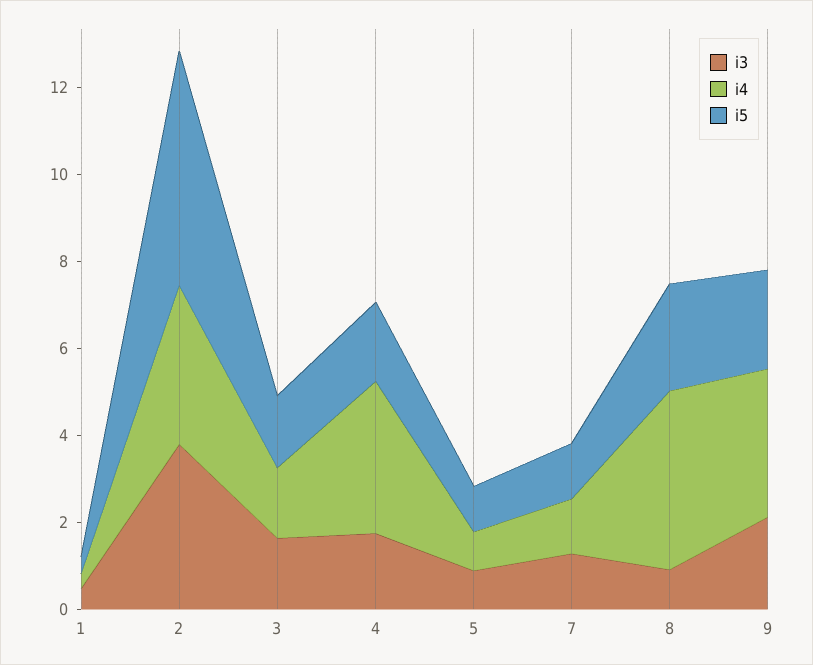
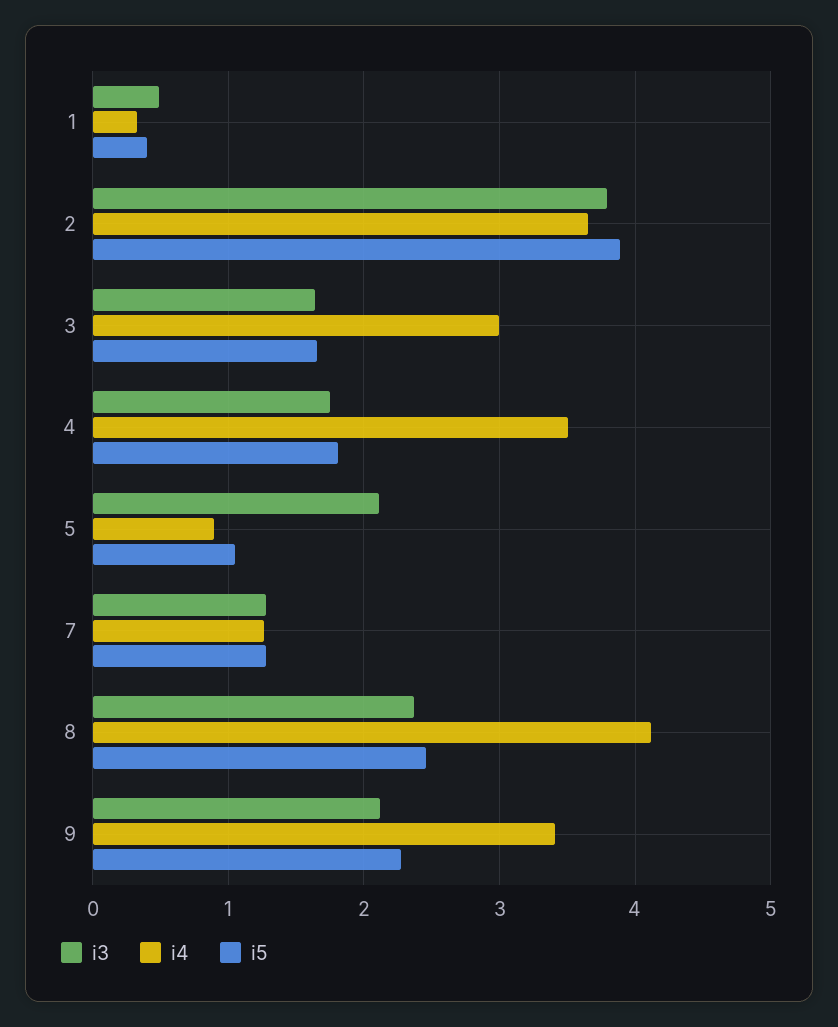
  {
    "i3": {
      "1": 0.5,
      "2": 3.8,
      "3": 1.6,
      "4": 1.7,
-     "5": 1,
+     "5": 2.1,
      "7": 1.3,
-     "8": 1,
+     "8": 2.4,
      "9": 2.1
    },
    "i4": {
      "1": 0.3,
      "2": 3.7,
-     "3": 1.5,
+     "3": 3,
      "4": 3.5,
      "5": 0.9,
      "7": 1.3,
      "8": 4.1,
      "9": 3.4
    },
    "i5": {
      "1": 0.4,
-     "2": 5.5,
+     "2": 3.9,
      "3": 1.7,
      "4": 1.8,
      "5": 1.1,
      "7": 1.3,
      "8": 2.5,
      "9": 2.3
    }
  }

